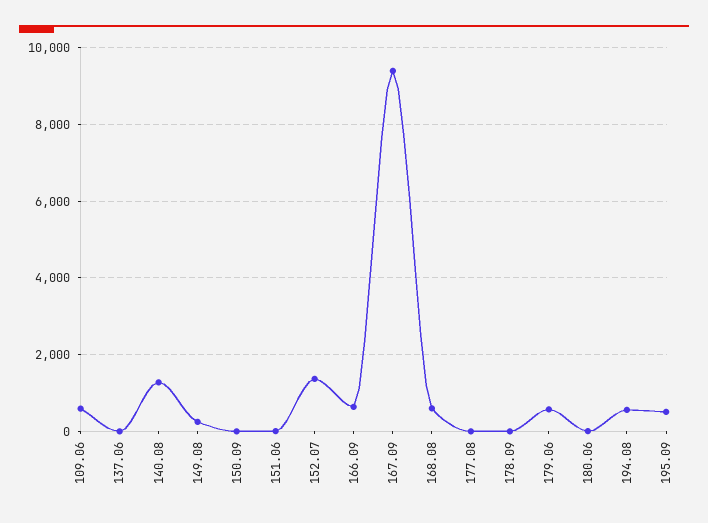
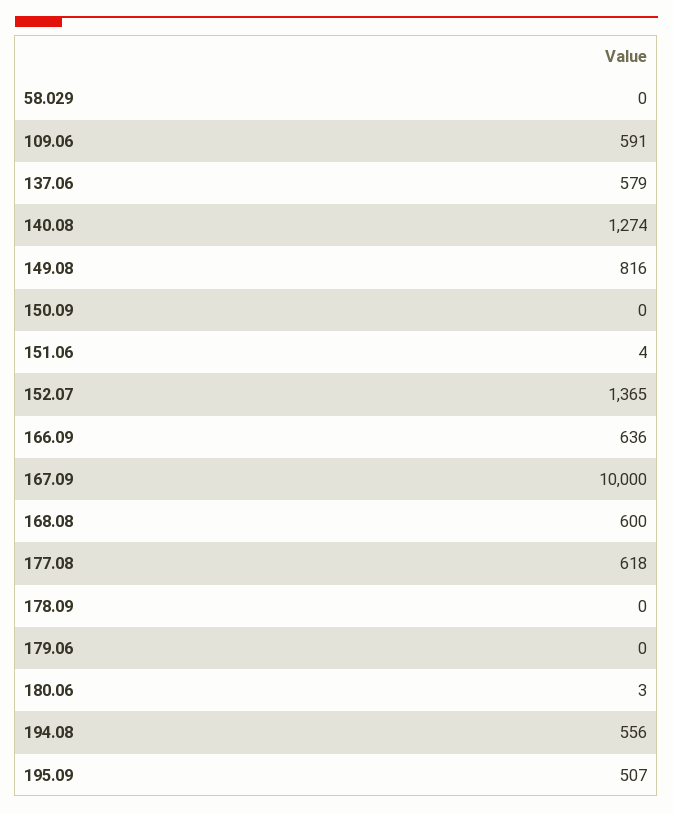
  {
    "109.06": 591,
-   "137.06": 0,
+   "137.06": 579,
    "140.08": 1274,
-   "149.08": 200,
+   "149.08": 816,
    "150.09": 0,
    "151.06": 4,
    "152.07": 1365,
    "166.09": 636,
-   "167.09": 9400,
+   "167.09": 10000,
    "168.08": 600,
-   "177.08": 0,
+   "177.08": 618,
    "178.09": 0,
-   "179.06": 600,
+   "179.06": 0,
    "180.06": 3,
    "194.08": 556,
-   "195.09": 507
+   "195.09": 507,
+   "58.029": 0
  }

